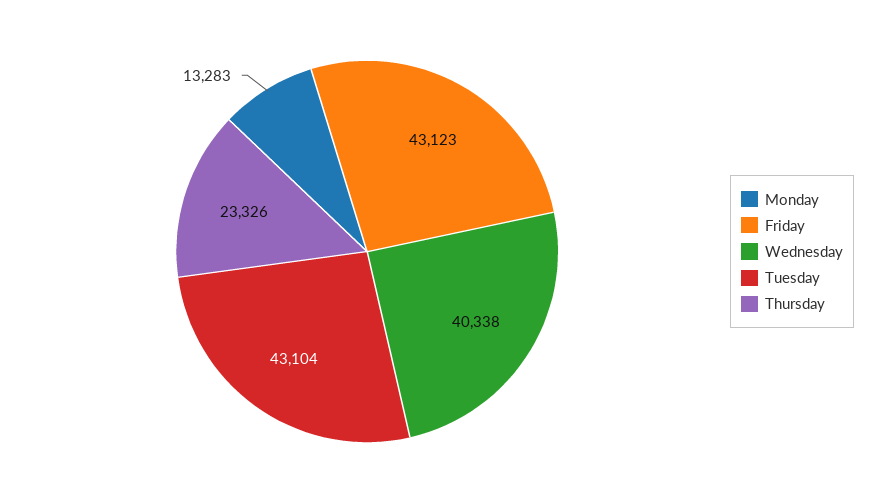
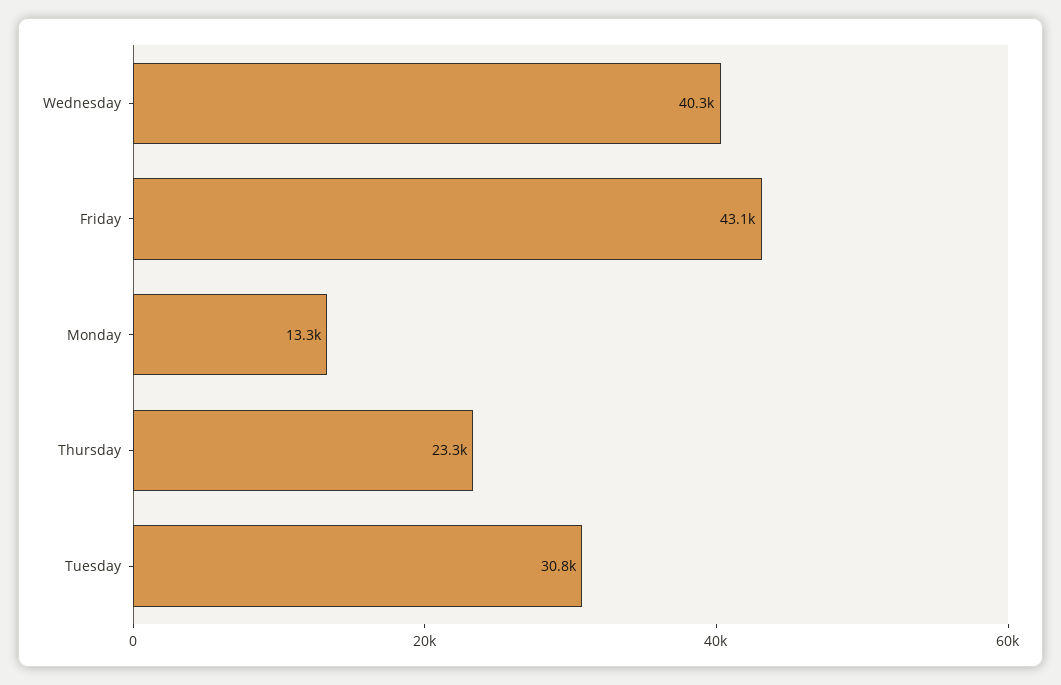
  {
    "Monday": 13283,
    "Friday": 43123,
    "Wednesday": 40338,
-   "Tuesday": 43104,
+   "Tuesday": 30800,
    "Thursday": 23326
  }

